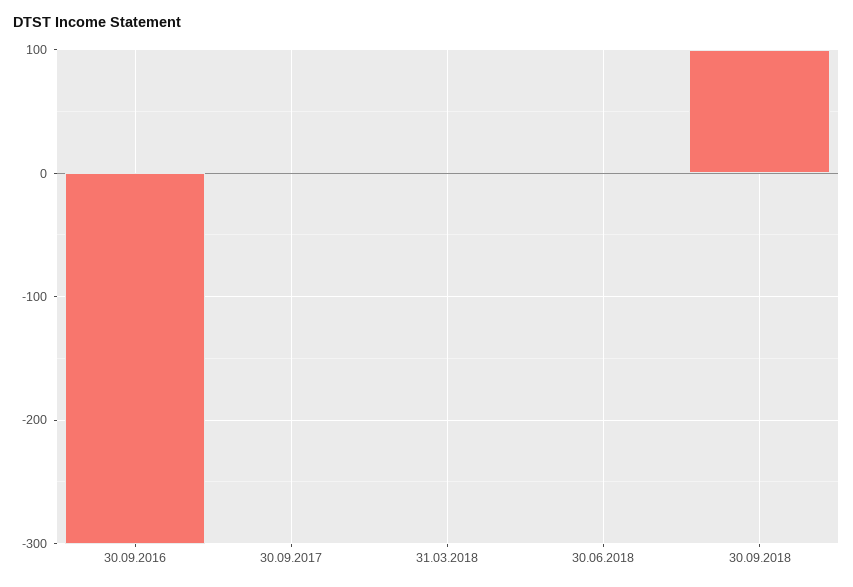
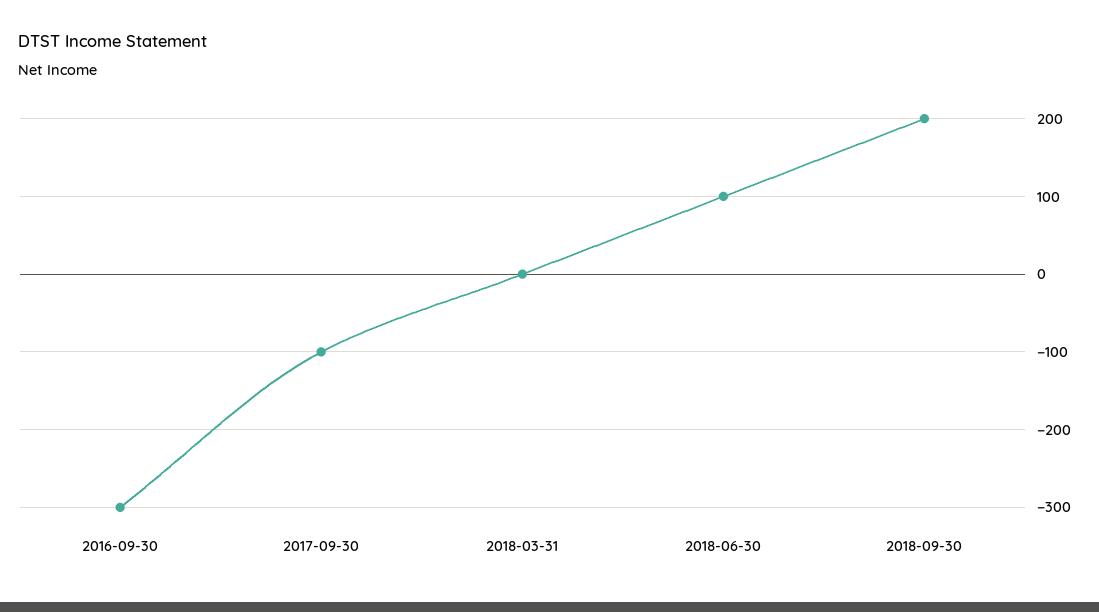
  {
    "30.09.2016": -300,
-   "30.09.2017": 0,
+   "30.09.2017": -100,
    "31.03.2018": 0,
-   "30.06.2018": 0,
+   "30.06.2018": 100,
-   "30.09.2018": 100
+   "30.09.2018": 200
  }

